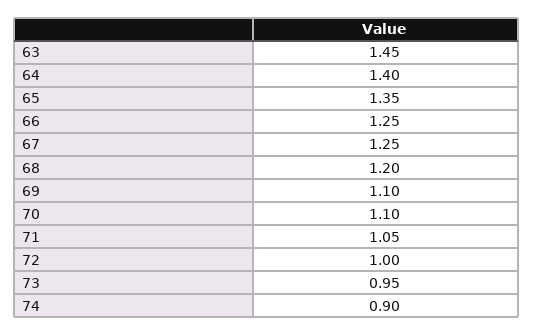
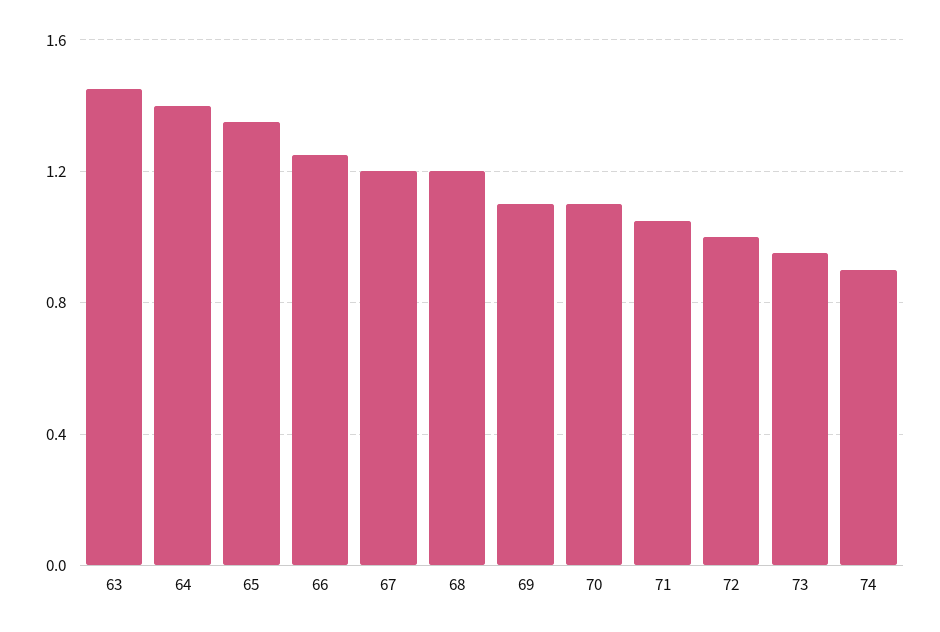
  {
    "63": 1.45,
    "64": 1.4,
    "65": 1.35,
    "66": 1.25,
-   "67": 1.25,
+   "67": 1.2,
    "68": 1.2,
    "69": 1.1,
    "70": 1.1,
    "71": 1.05,
    "72": 1,
    "73": 0.95,
    "74": 0.9
  }

